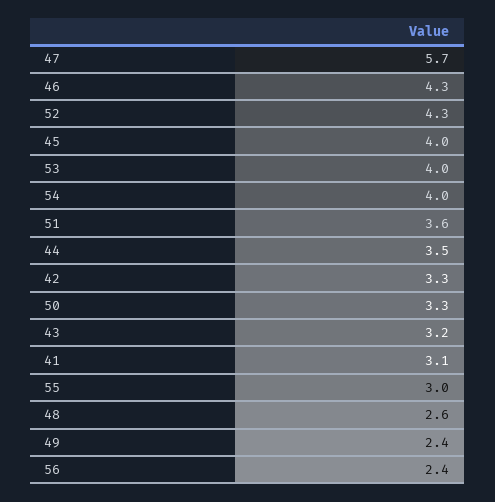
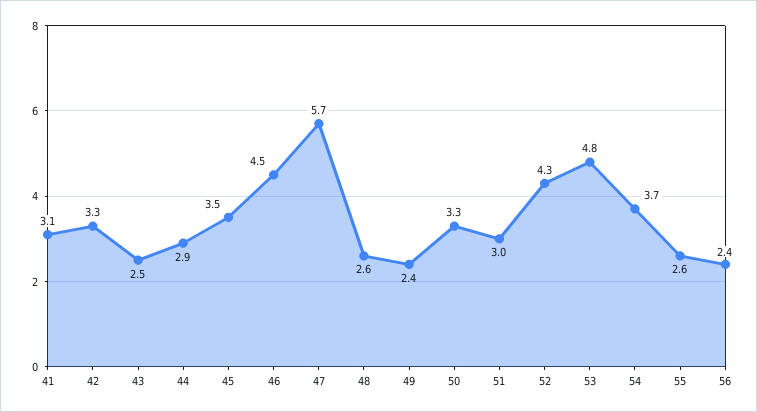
  {
    "47": 5.7,
-   "46": 4.3,
+   "46": 4.5,
    "52": 4.3,
-   "45": 4,
+   "45": 3.5,
-   "53": 4,
+   "53": 4.8,
-   "54": 4,
+   "54": 3.7,
-   "51": 3.6,
+   "51": 3,
-   "44": 3.5,
+   "44": 2.9,
    "42": 3.3,
    "50": 3.3,
-   "43": 3.2,
+   "43": 2.5,
    "41": 3.1,
-   "55": 3,
+   "55": 2.6,
    "48": 2.6,
    "49": 2.4,
    "56": 2.4
  }

